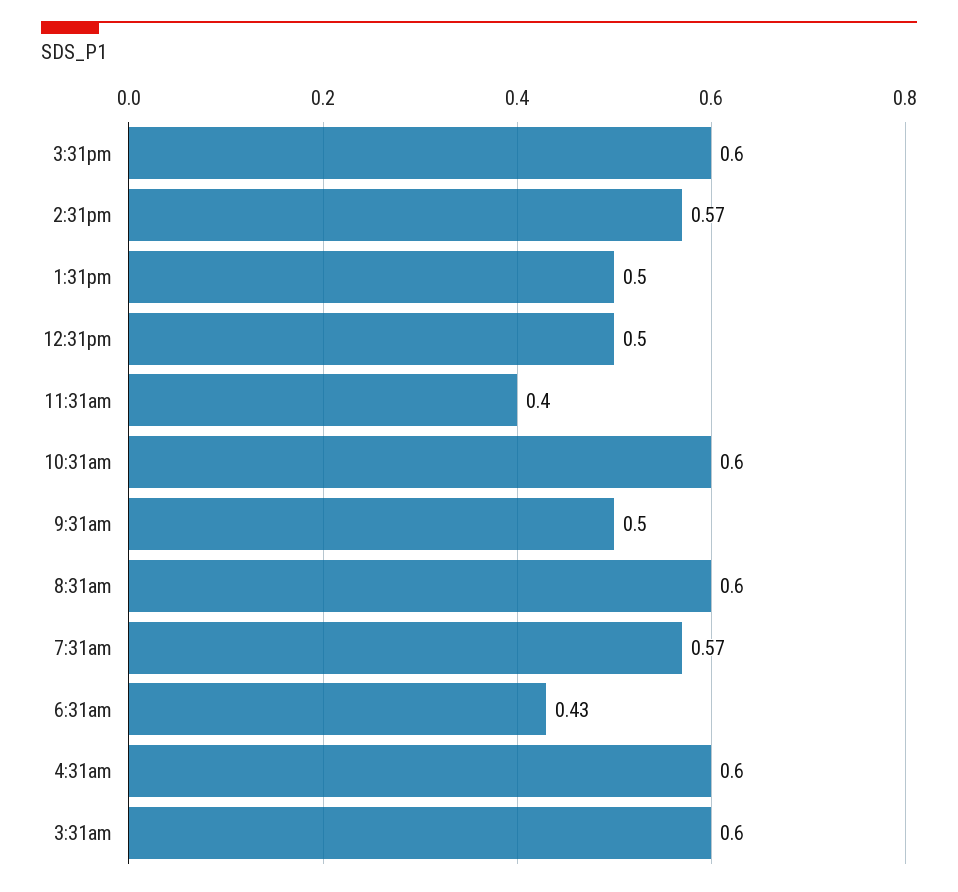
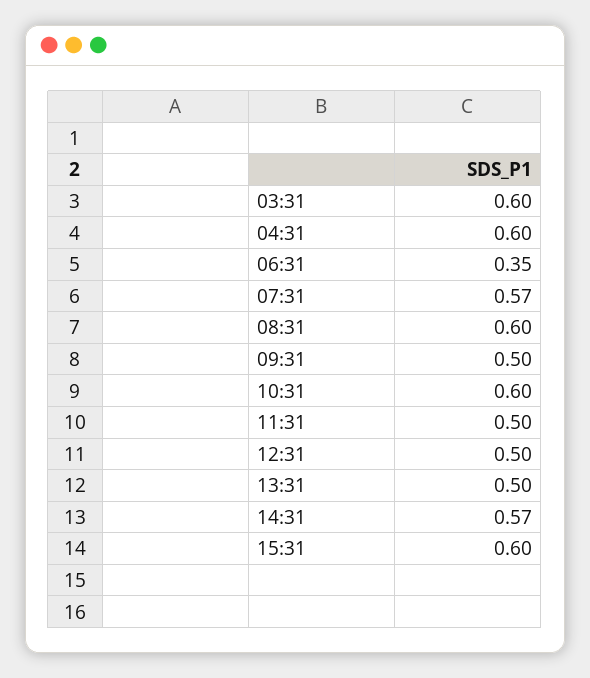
  {
    "3:31pm": 0.6,
    "2:31pm": 0.57,
    "1:31pm": 0.5,
    "12:31pm": 0.5,
-   "11:31am": 0.4,
+   "11:31am": 0.5,
    "10:31am": 0.6,
    "9:31am": 0.5,
    "8:31am": 0.6,
    "7:31am": 0.57,
-   "6:31am": 0.43,
+   "6:31am": 0.35,
    "4:31am": 0.6,
    "3:31am": 0.6
  }

